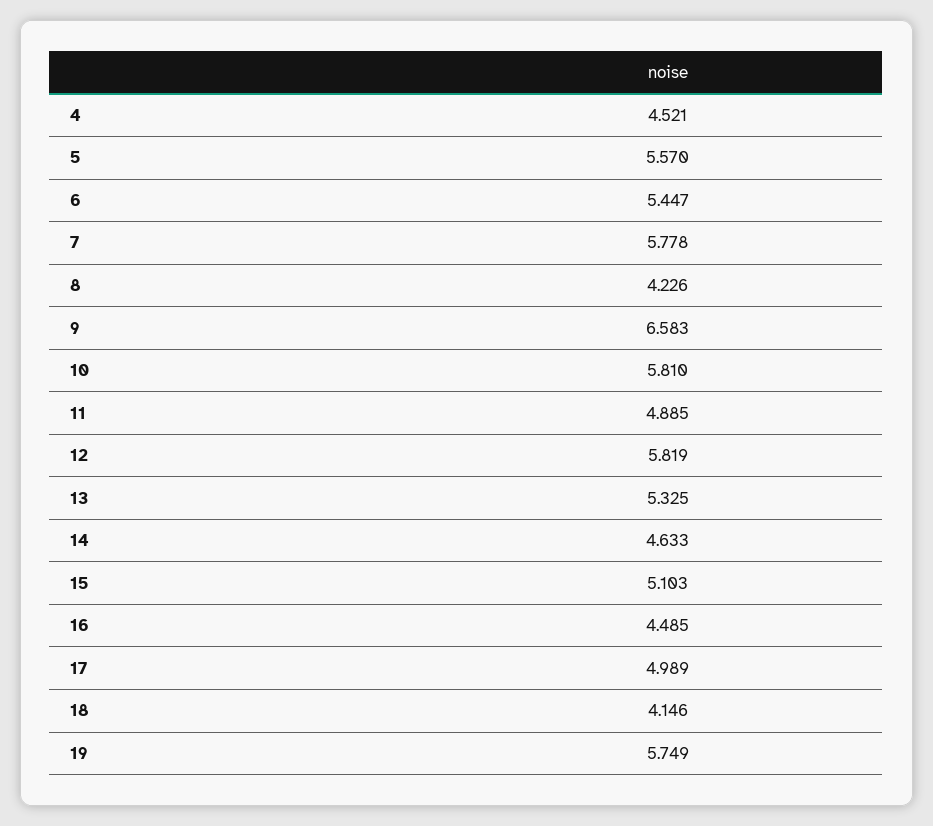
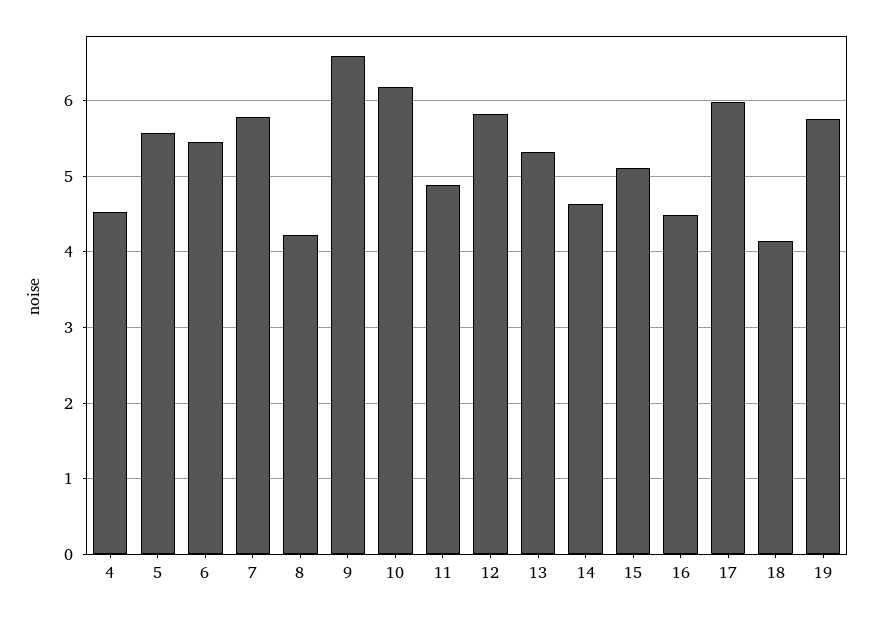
  {
    "4": 4.521,
    "5": 5.57,
    "6": 5.447,
    "7": 5.778,
    "8": 4.226,
    "9": 6.583,
-   "10": 5.81,
+   "10": 6.2,
    "11": 4.885,
    "12": 5.819,
    "13": 5.325,
    "14": 4.633,
    "15": 5.103,
    "16": 4.485,
-   "17": 4.989,
+   "17": 6,
    "18": 4.146,
    "19": 5.749
  }

